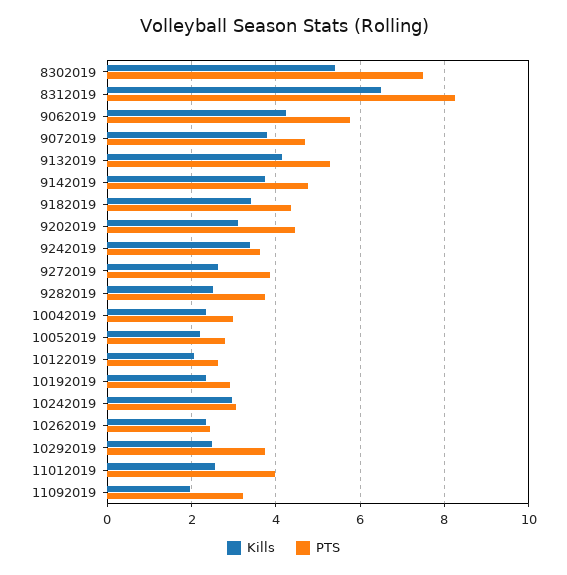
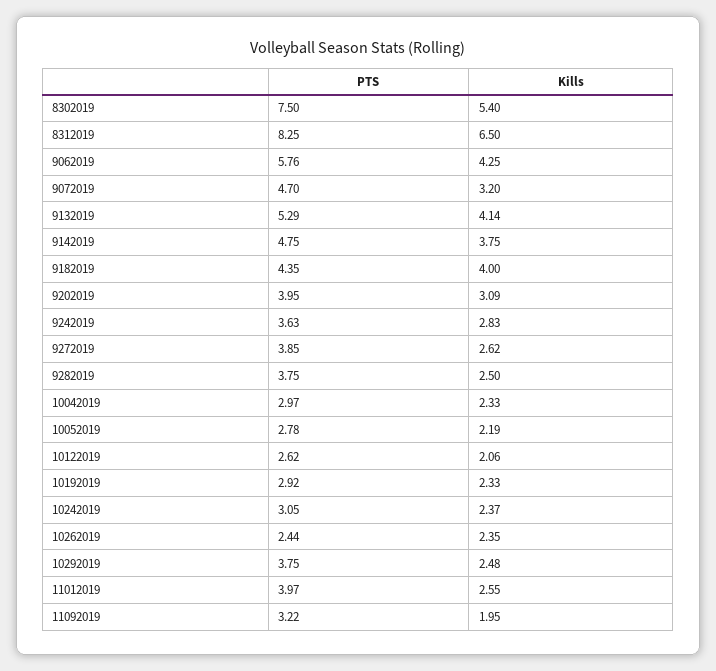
  {
    "Kills": {
      "8302019": 5.4,
      "8312019": 6.5,
      "9062019": 4.25,
-     "9072019": 3.8,
+     "9072019": 3.2,
      "9132019": 4.14,
      "9142019": 3.75,
-     "9182019": 3.4,
+     "9182019": 4,
      "9202019": 3.09,
-     "9242019": 3.4,
+     "9242019": 2.83,
      "9272019": 2.62,
      "9282019": 2.5,
      "10042019": 2.33,
      "10052019": 2.19,
      "10122019": 2.06,
      "10192019": 2.33,
-     "10242019": 3,
+     "10242019": 2.37,
      "10262019": 2.35,
      "10292019": 2.48,
      "11012019": 2.55,
      "11092019": 1.95
    },
    "PTS": {
      "8302019": 7.5,
      "8312019": 8.25,
      "9062019": 5.76,
      "9072019": 4.7,
      "9132019": 5.29,
      "9142019": 4.75,
      "9182019": 4.35,
-     "9202019": 4.4,
+     "9202019": 3.95,
      "9242019": 3.63,
      "9272019": 3.85,
      "9282019": 3.75,
      "10042019": 2.97,
      "10052019": 2.78,
      "10122019": 2.62,
      "10192019": 2.92,
      "10242019": 3.05,
      "10262019": 2.44,
      "10292019": 3.75,
      "11012019": 3.97,
      "11092019": 3.22
    }
  }

